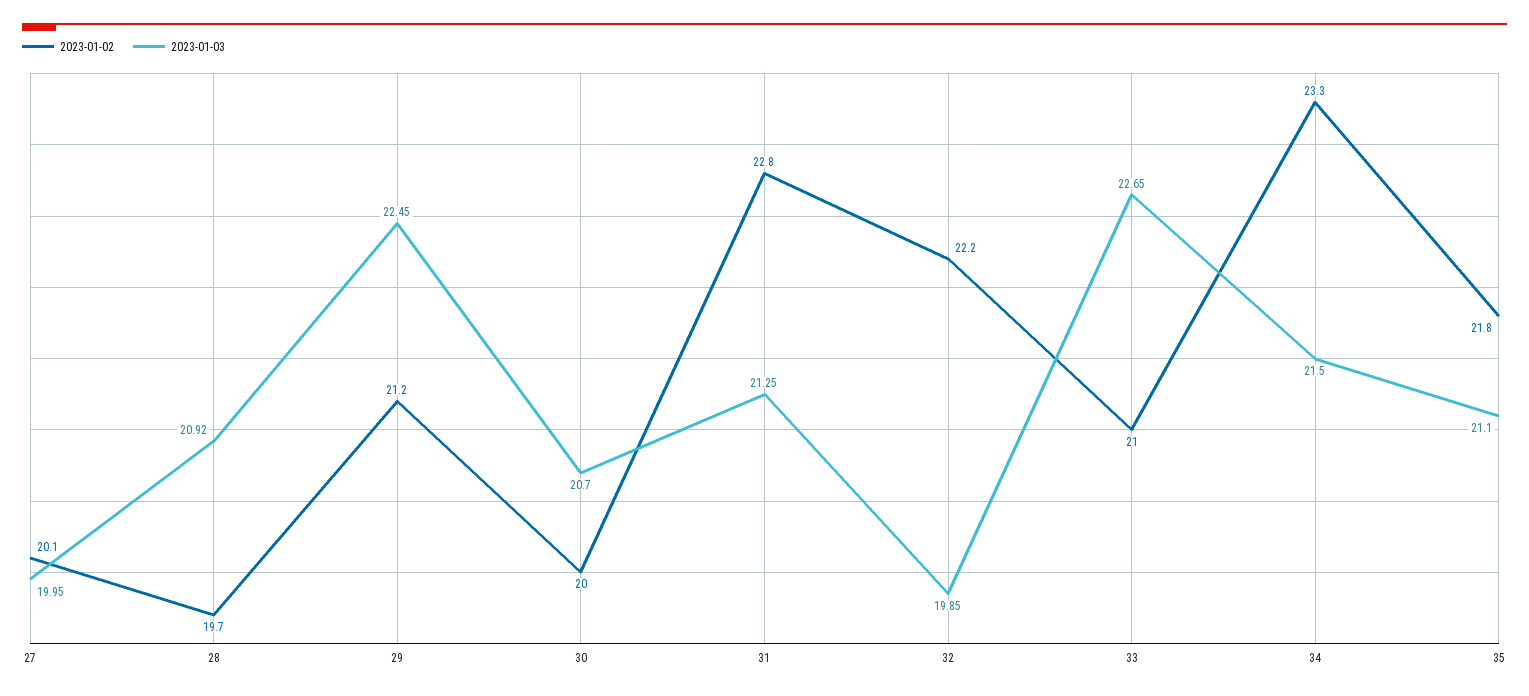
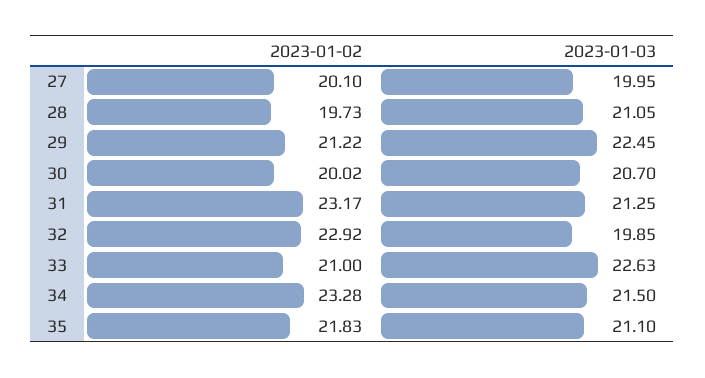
  {
    "2023-01-02": {
      "27": 20.1,
      "28": 19.73,
      "29": 21.22,
      "30": 20.02,
-     "31": 22.8,
+     "31": 23.17,
-     "32": 22.2,
+     "32": 22.92,
      "33": 21,
      "34": 23.28,
      "35": 21.83
    },
    "2023-01-03": {
      "27": 19.95,
-     "28": 20.92,
+     "28": 21.05,
      "29": 22.45,
      "30": 20.7,
      "31": 21.25,
      "32": 19.85,
-     "33": 22.65,
+     "33": 22.63,
      "34": 21.5,
      "35": 21.1
    }
  }

